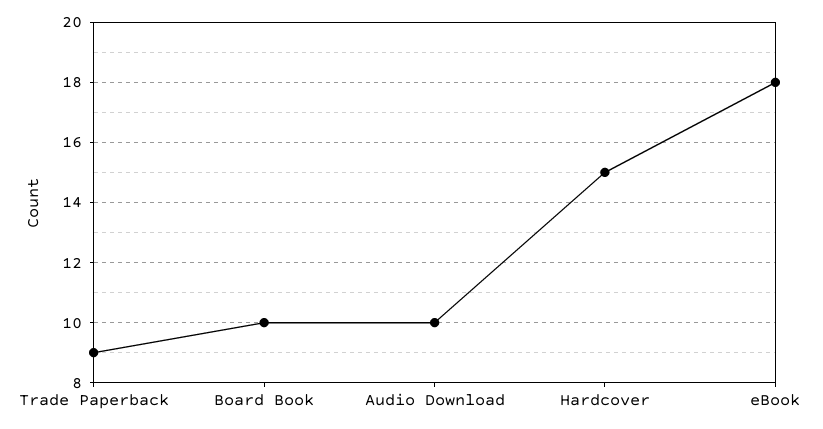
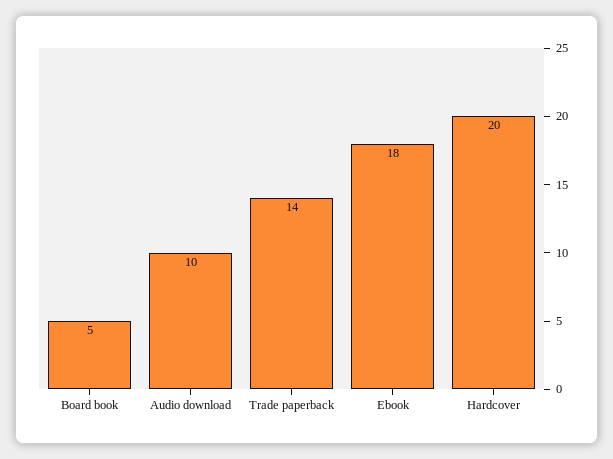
  {
-   "Trade Paperback": 9,
+   "Trade Paperback": 14,
-   "Board Book": 10,
+   "Board Book": 5,
    "Audio Download": 10,
-   "Hardcover": 15,
+   "Hardcover": 20,
    "eBook": 18
  }

